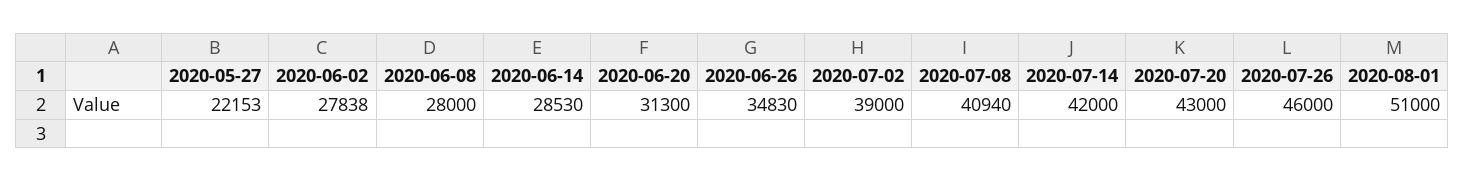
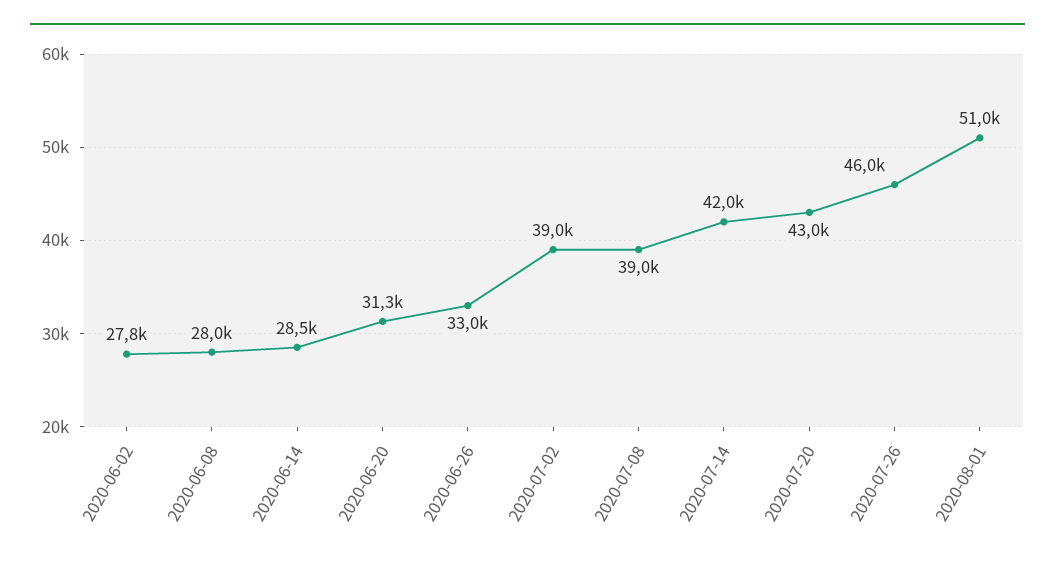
  {
-   "2020-05-27": 22153,
    "2020-06-02": 27838,
    "2020-06-08": 28000,
    "2020-06-14": 28530,
    "2020-06-20": 31300,
-   "2020-06-26": 34830,
+   "2020-06-26": 33000,
    "2020-07-02": 39000,
-   "2020-07-08": 40940,
+   "2020-07-08": 39000,
    "2020-07-14": 42000,
    "2020-07-20": 43000,
    "2020-07-26": 46000,
    "2020-08-01": 51000
  }

